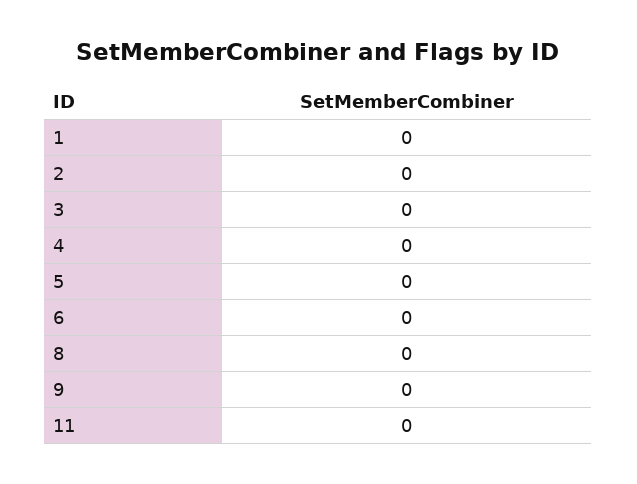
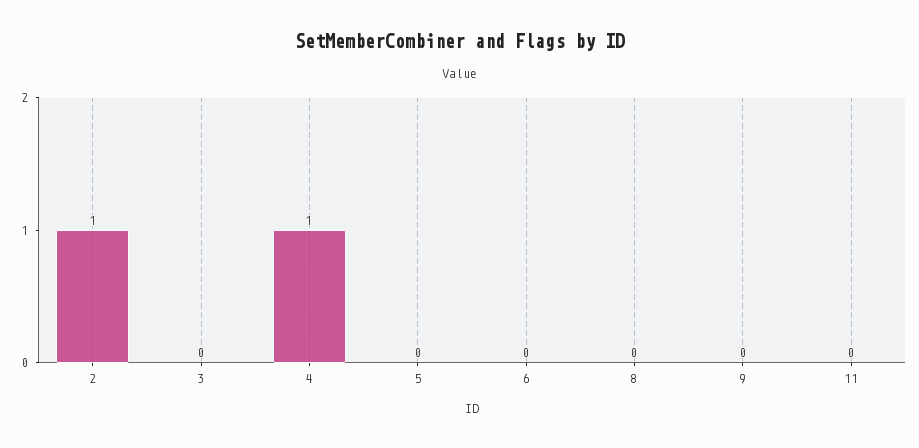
  {
-   "1": 0,
-   "2": 0,
+   "2": 1,
    "3": 0,
-   "4": 0,
+   "4": 1,
    "5": 0,
    "6": 0,
    "8": 0,
    "9": 0,
    "11": 0
  }

